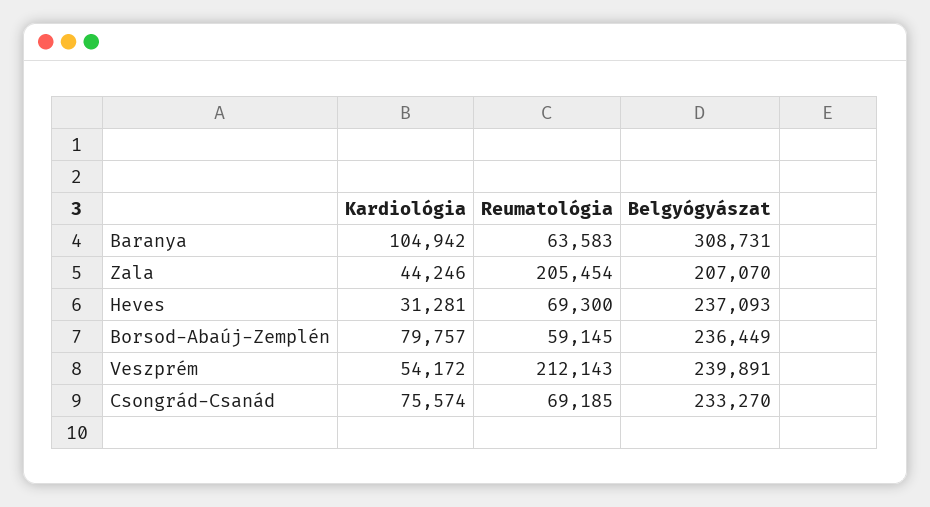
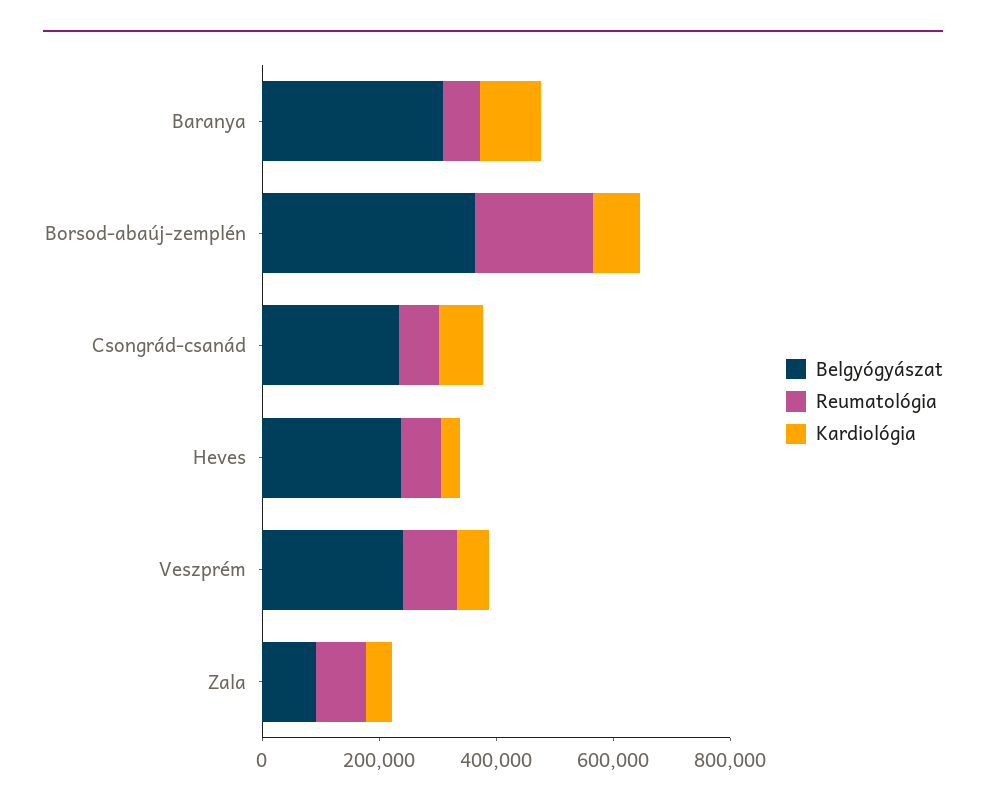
  {
    "Kardiológia": {
      "Baranya": 104942,
      "Zala": 44246,
      "Heves": 31281,
      "Borsod-Abaúj-Zemplén": 79757,
      "Veszprém": 54172,
      "Csongrád-Csanád": 75574
    },
    "Reumatológia": {
      "Baranya": 63583,
-     "Zala": 205454,
+     "Zala": 100000,
      "Heves": 69300,
-     "Borsod-Abaúj-Zemplén": 59145,
+     "Borsod-Abaúj-Zemplén": 200000,
-     "Veszprém": 212143,
+     "Veszprém": 100000,
      "Csongrád-Csanád": 69185
    },
    "Belgyógyászat": {
      "Baranya": 308731,
-     "Zala": 207070,
+     "Zala": 100000,
      "Heves": 237093,
-     "Borsod-Abaúj-Zemplén": 236449,
+     "Borsod-Abaúj-Zemplén": 350000,
      "Veszprém": 239891,
      "Csongrád-Csanád": 233270
    }
  }

